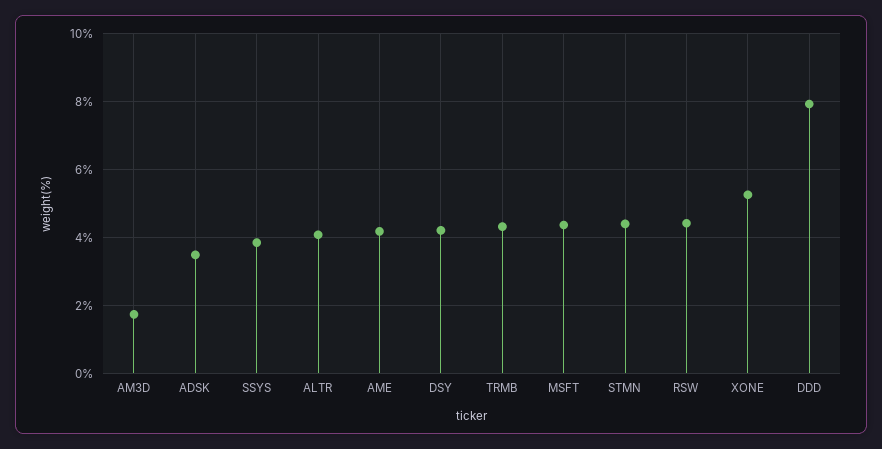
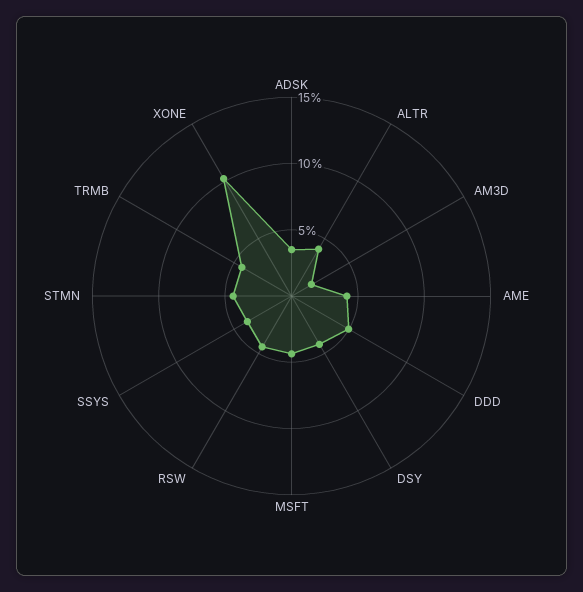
  {
    "AM3D": 1.8,
    "ADSK": 3.4,
    "SSYS": 3.8,
    "ALTR": 4,
    "AME": 4.2,
    "DSY": 4.2,
    "TRMB": 4.4,
    "MSFT": 4.4,
    "STMN": 4.4,
    "RSW": 4.4,
-   "XONE": 5.2,
+   "XONE": 10,
-   "DDD": 8
+   "DDD": 5
  }

